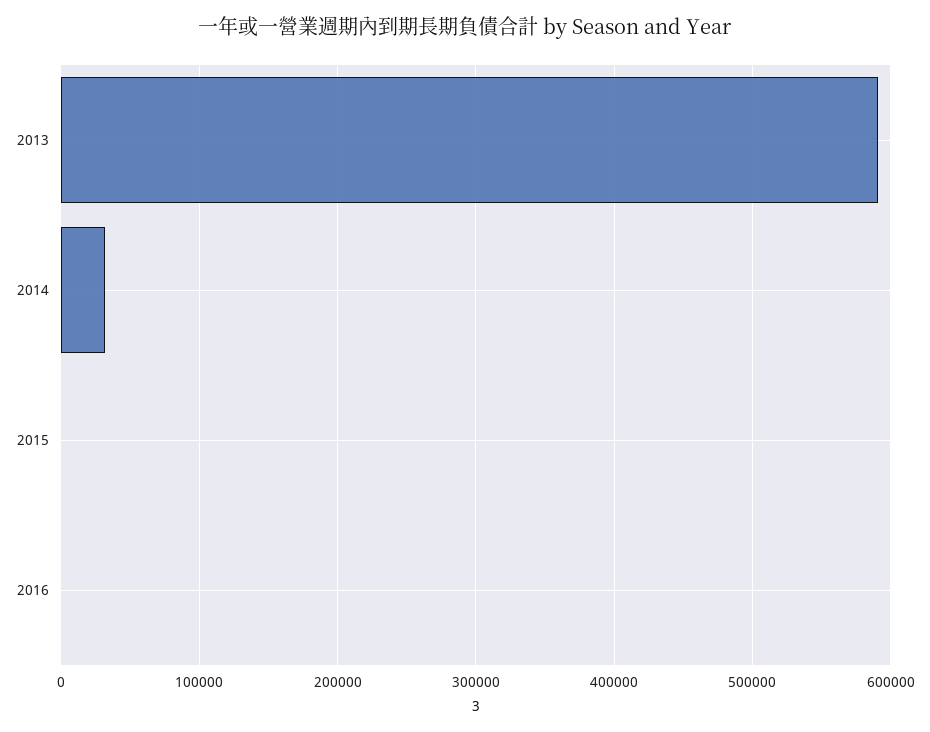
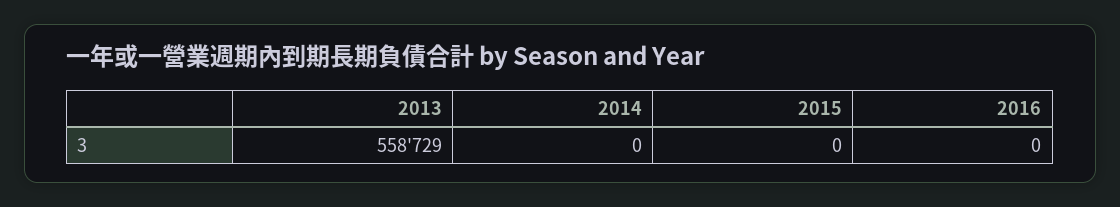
  {
-   "2013": 590000,
+   "2013": 558729,
-   "2014": 30000,
+   "2014": 0,
    "2015": 0,
    "2016": 0
  }

